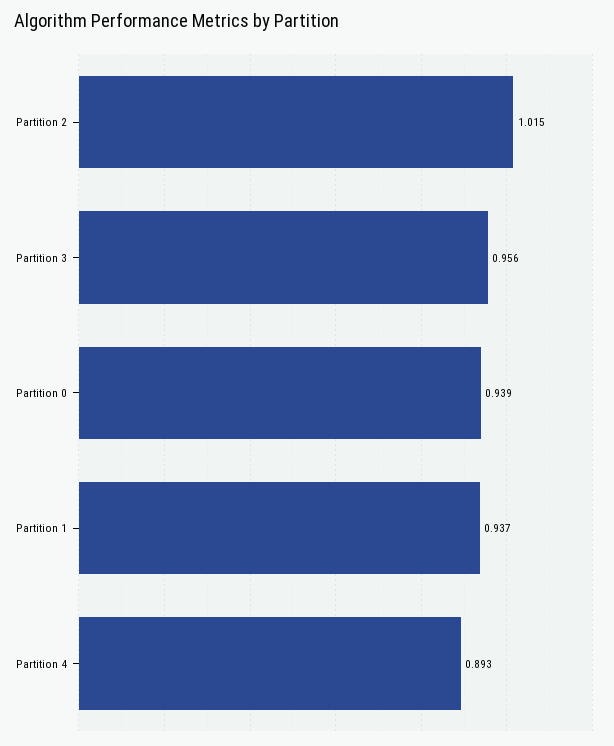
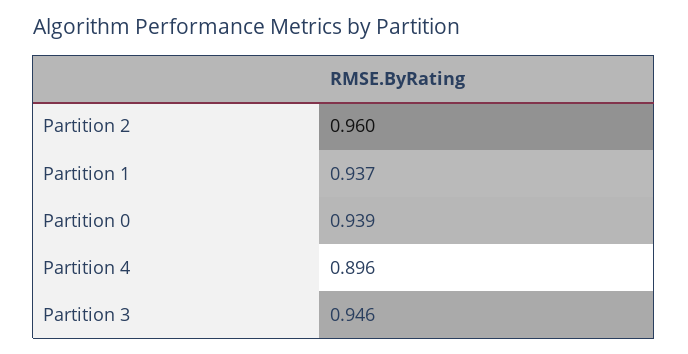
  {
-   "Partition 2": 1.015,
+   "Partition 2": 0.96,
-   "Partition 3": 0.956,
+   "Partition 3": 0.946,
    "Partition 0": 0.939,
    "Partition 1": 0.937,
-   "Partition 4": 0.893
+   "Partition 4": 0.896
  }

